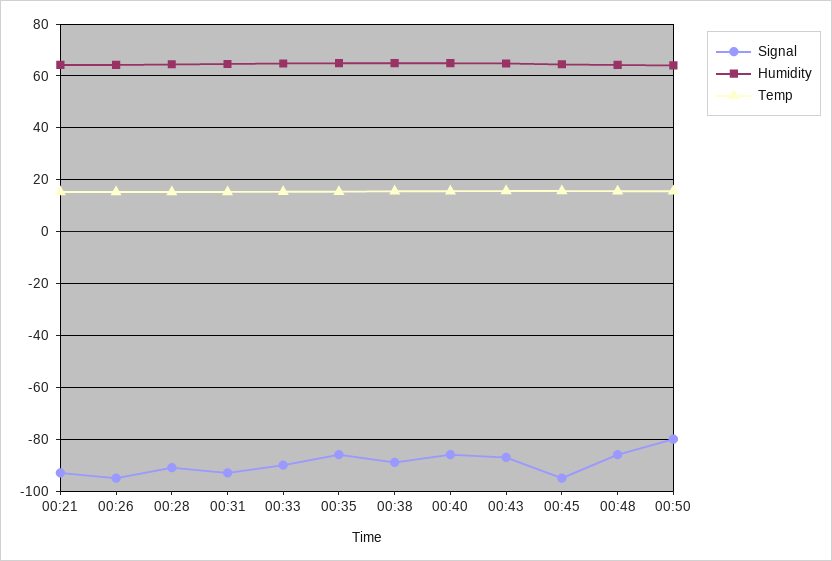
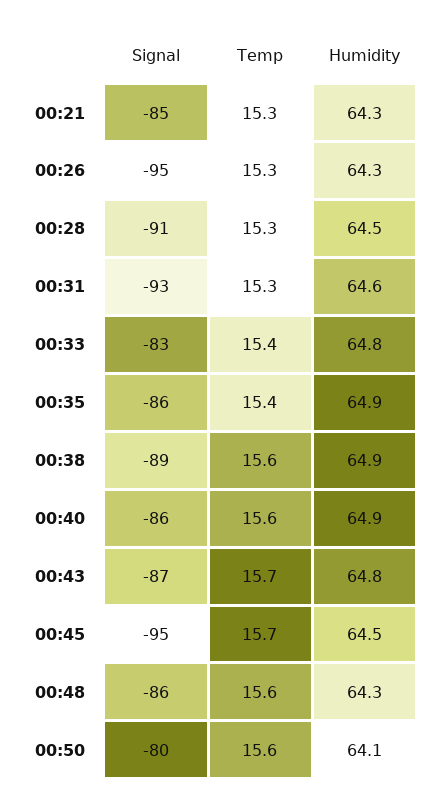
  {
    "Signal": {
-     "00:21": -92.5,
+     "00:21": -85,
      "00:26": -95,
      "00:28": -91,
      "00:31": -93,
-     "00:33": -90,
+     "00:33": -83,
      "00:35": -86,
      "00:38": -89,
      "00:40": -86,
      "00:43": -87,
      "00:45": -95,
      "00:48": -86,
      "00:50": -80
    },
    "Humidity": {
      "00:21": 64.3,
      "00:26": 64.3,
      "00:28": 64.5,
      "00:31": 64.6,
      "00:33": 64.8,
      "00:35": 64.9,
      "00:38": 64.9,
      "00:40": 64.9,
      "00:43": 64.8,
      "00:45": 64.5,
      "00:48": 64.3,
      "00:50": 64.1
    },
    "Temp": {
      "00:21": 15.3,
      "00:26": 15.3,
      "00:28": 15.3,
      "00:31": 15.3,
      "00:33": 15.4,
      "00:35": 15.4,
      "00:38": 15.6,
      "00:40": 15.6,
      "00:43": 15.7,
      "00:45": 15.7,
      "00:48": 15.6,
      "00:50": 15.6
    }
  }

